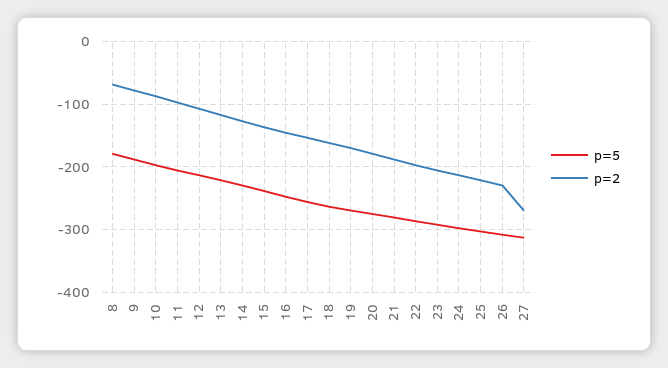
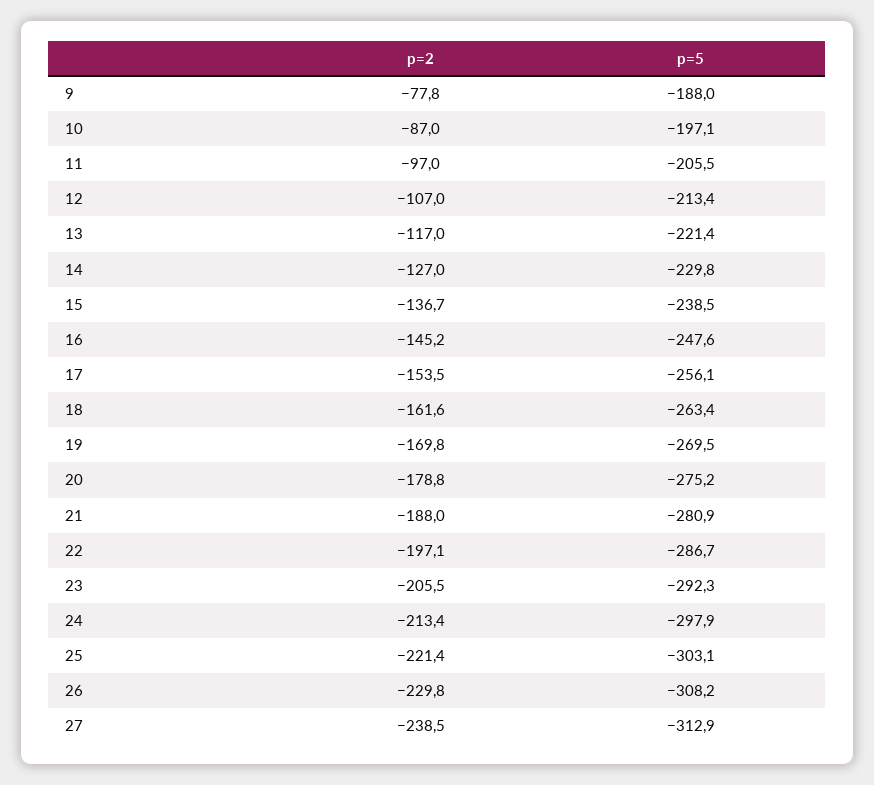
  {
    "p=5": {
-     "8": -180,
      "9": -188,
      "10": -197.1,
      "11": -205.5,
      "12": -213.4,
      "13": -221.4,
      "14": -229.8,
      "15": -238.5,
      "16": -247.6,
      "17": -256.1,
      "18": -263.4,
      "19": -269.5,
      "20": -275.2,
      "21": -280.9,
      "22": -286.7,
      "23": -292.3,
      "24": -297.9,
      "25": -303.1,
      "26": -308.2,
      "27": -312.9
    },
    "p=2": {
-     "8": -70,
      "9": -77.8,
      "10": -87,
      "11": -97,
      "12": -107,
      "13": -117,
      "14": -127,
      "15": -136.7,
      "16": -145.2,
      "17": -153.5,
      "18": -161.6,
      "19": -169.8,
      "20": -178.8,
      "21": -188,
      "22": -197.1,
      "23": -205.5,
      "24": -213.4,
      "25": -221.4,
      "26": -229.8,
-     "27": -270
+     "27": -238.5
    }
  }

